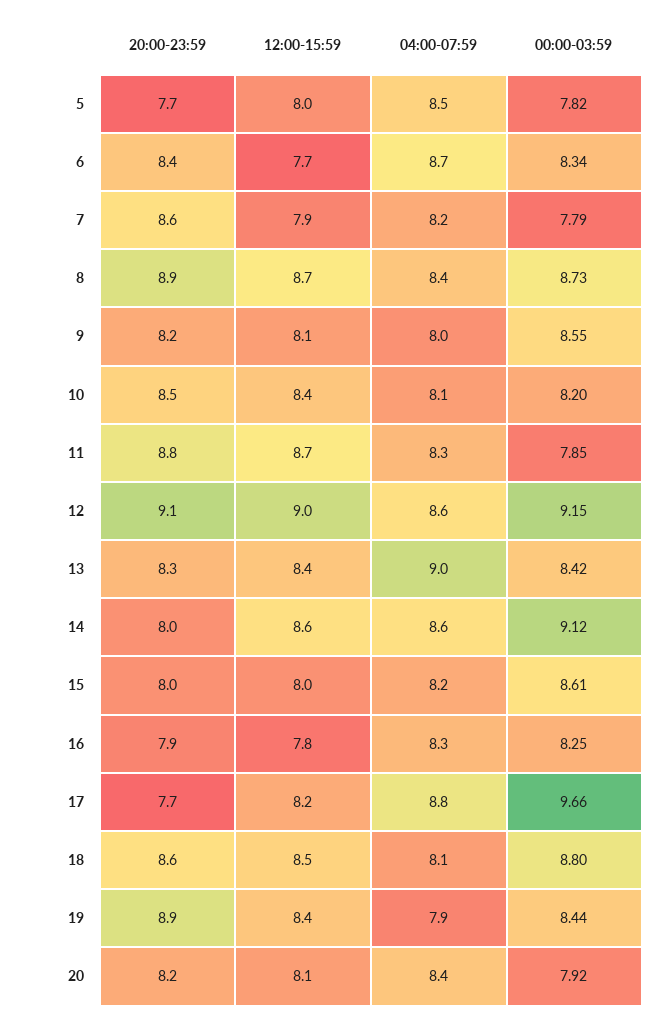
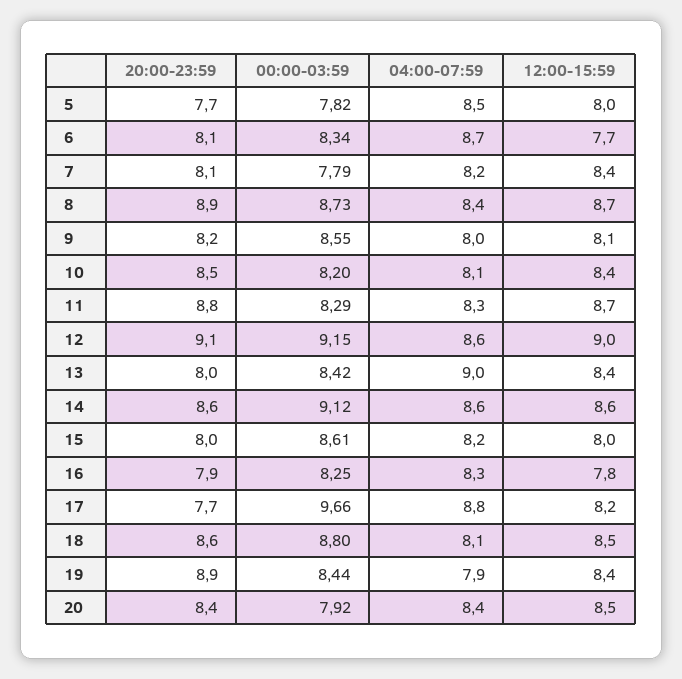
  {
    "20:00-23:59": {
      "5": 7.7,
-     "6": 8.4,
+     "6": 8.1,
-     "7": 8.6,
+     "7": 8.1,
      "8": 8.9,
      "9": 8.2,
      "10": 8.5,
      "11": 8.8,
      "12": 9.1,
-     "13": 8.3,
+     "13": 8,
-     "14": 8,
+     "14": 8.6,
      "15": 8,
      "16": 7.9,
      "17": 7.7,
      "18": 8.6,
      "19": 8.9,
-     "20": 8.2
+     "20": 8.4
    },
    "12:00-15:59": {
      "5": 8,
      "6": 7.7,
-     "7": 7.9,
+     "7": 8.4,
      "8": 8.7,
      "9": 8.1,
      "10": 8.4,
      "11": 8.7,
      "12": 9,
      "13": 8.4,
      "14": 8.6,
      "15": 8,
      "16": 7.8,
      "17": 8.2,
      "18": 8.5,
      "19": 8.4,
-     "20": 8.1
+     "20": 8.5
    },
    "04:00-07:59": {
      "5": 8.5,
      "6": 8.7,
      "7": 8.2,
      "8": 8.4,
      "9": 8,
      "10": 8.1,
      "11": 8.3,
      "12": 8.6,
      "13": 9,
      "14": 8.6,
      "15": 8.2,
      "16": 8.3,
      "17": 8.8,
      "18": 8.1,
      "19": 7.9,
      "20": 8.4
    },
    "00:00-03:59": {
      "5": 7.82,
      "6": 8.34,
      "7": 7.79,
      "8": 8.73,
      "9": 8.55,
      "10": 8.2,
-     "11": 7.85,
+     "11": 8.29,
      "12": 9.15,
      "13": 8.42,
      "14": 9.12,
      "15": 8.61,
      "16": 8.25,
      "17": 9.66,
      "18": 8.8,
      "19": 8.44,
      "20": 7.92
    }
  }

